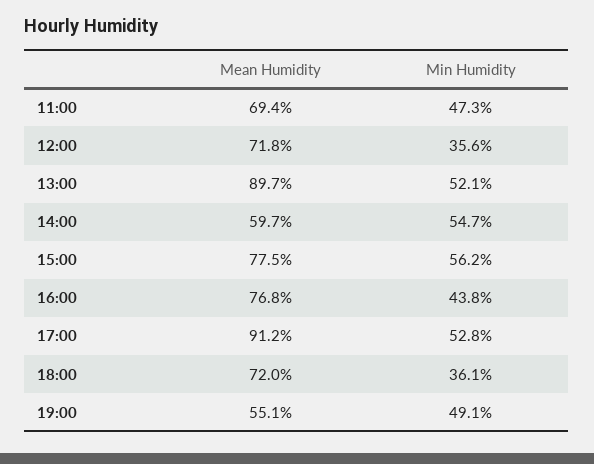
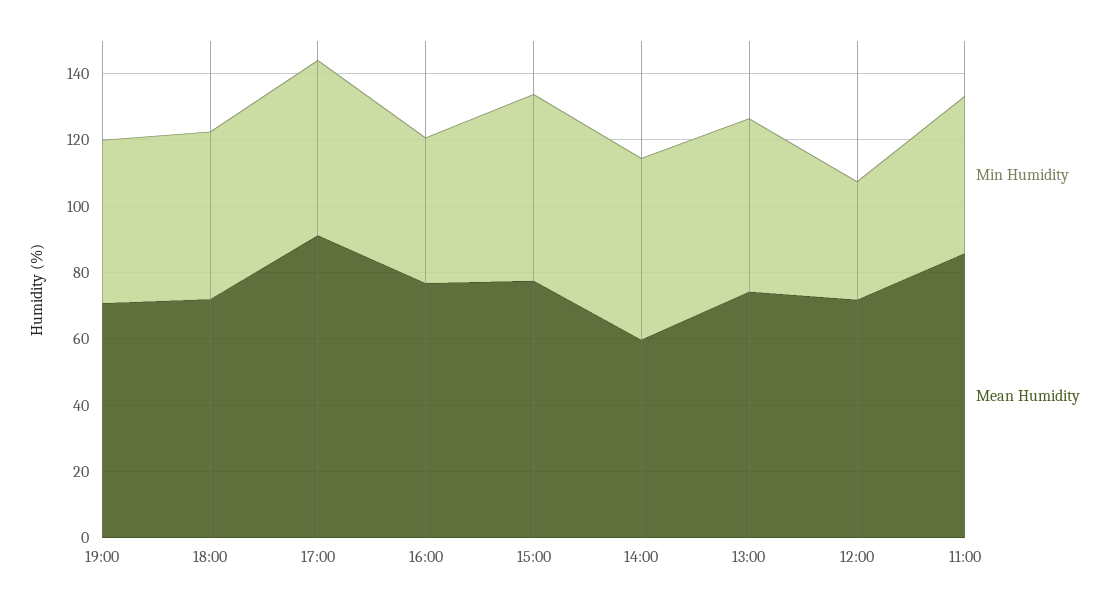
  {
    "Mean Humidity": {
-     "11:00": 69.4,
+     "11:00": 85,
      "12:00": 71.8,
-     "13:00": 89.7,
+     "13:00": 75,
      "14:00": 59.7,
      "15:00": 77.5,
      "16:00": 76.8,
      "17:00": 91.2,
      "18:00": 72,
-     "19:00": 55.1
+     "19:00": 70
    },
    "Min Humidity": {
      "11:00": 47.3,
      "12:00": 35.6,
      "13:00": 52.1,
      "14:00": 54.7,
      "15:00": 56.2,
      "16:00": 43.8,
      "17:00": 52.8,
-     "18:00": 36.1,
+     "18:00": 50,
      "19:00": 49.1
    }
  }

